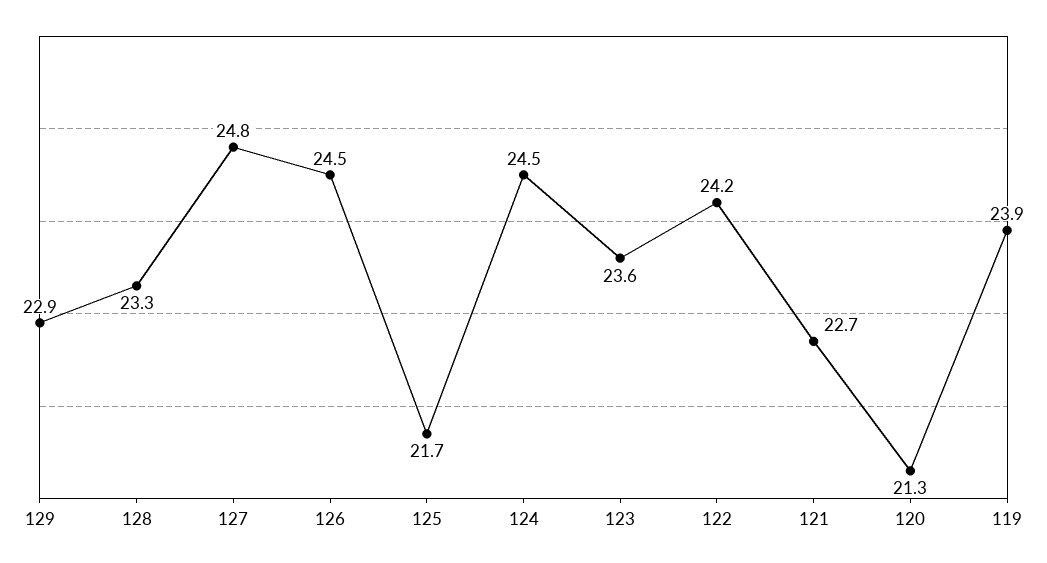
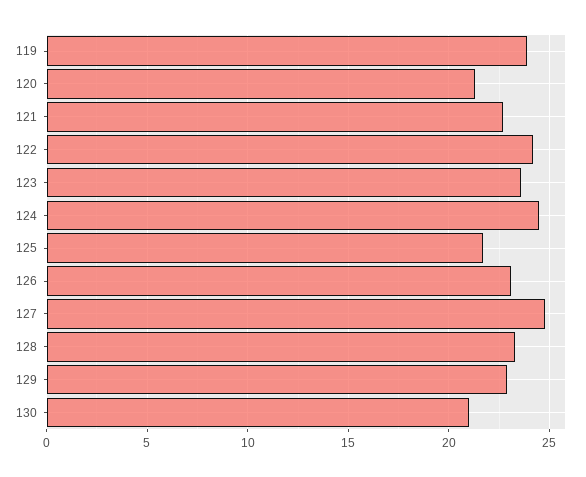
  {
    "129": 22.9,
    "128": 23.3,
    "127": 24.8,
-   "126": 24.5,
+   "126": 23,
    "125": 21.7,
    "124": 24.5,
    "123": 23.6,
    "122": 24.2,
    "121": 22.7,
    "120": 21.3,
-   "119": 23.9
+   "119": 23.9,
+   "130": 21
  }

